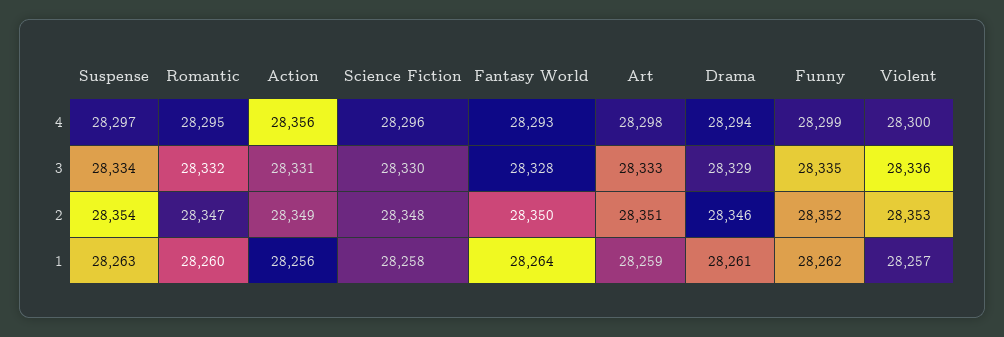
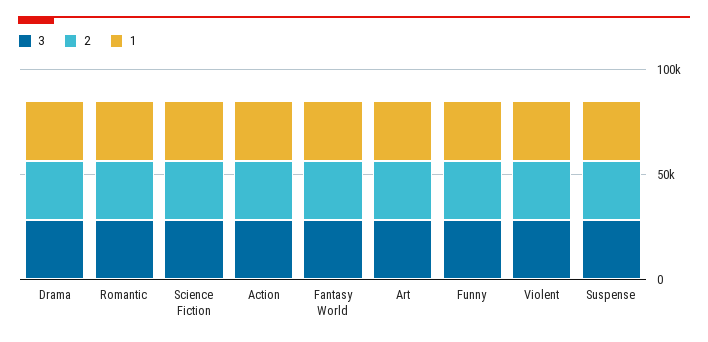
  {
-   "4": {
-     "Suspense": 28297,
-     "Romantic": 28295,
-     "Action": 28356,
-     "Science Fiction": 28296,
-     "Fantasy World": 28293,
-     "Art": 28298,
-     "Drama": 28294,
-     "Funny": 28299,
-     "Violent": 28300
-   },
    "3": {
      "Suspense": 28334,
      "Romantic": 28332,
      "Action": 28331,
      "Science Fiction": 28330,
      "Fantasy World": 28328,
      "Art": 28333,
      "Drama": 28329,
      "Funny": 28335,
      "Violent": 28336
    },
    "2": {
      "Suspense": 28354,
      "Romantic": 28347,
      "Action": 28349,
      "Science Fiction": 28348,
      "Fantasy World": 28350,
      "Art": 28351,
      "Drama": 28346,
      "Funny": 28352,
      "Violent": 28353
    },
    "1": {
      "Suspense": 28263,
      "Romantic": 28260,
      "Action": 28256,
      "Science Fiction": 28258,
      "Fantasy World": 28264,
      "Art": 28259,
      "Drama": 28261,
      "Funny": 28262,
      "Violent": 28257
    }
  }

